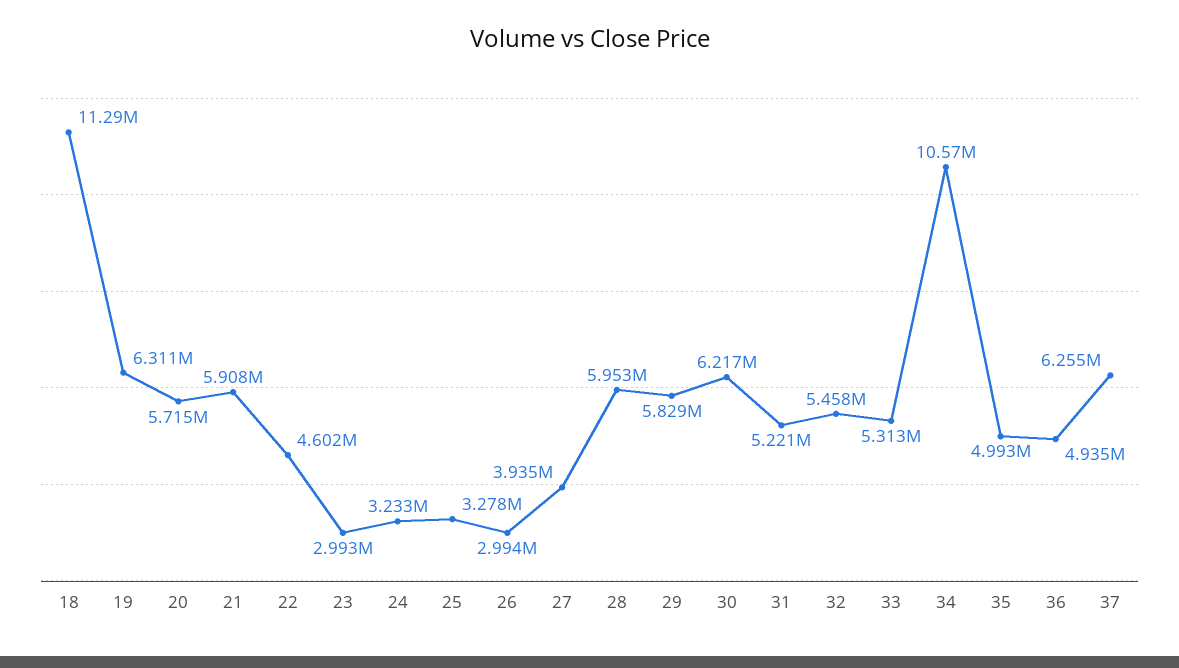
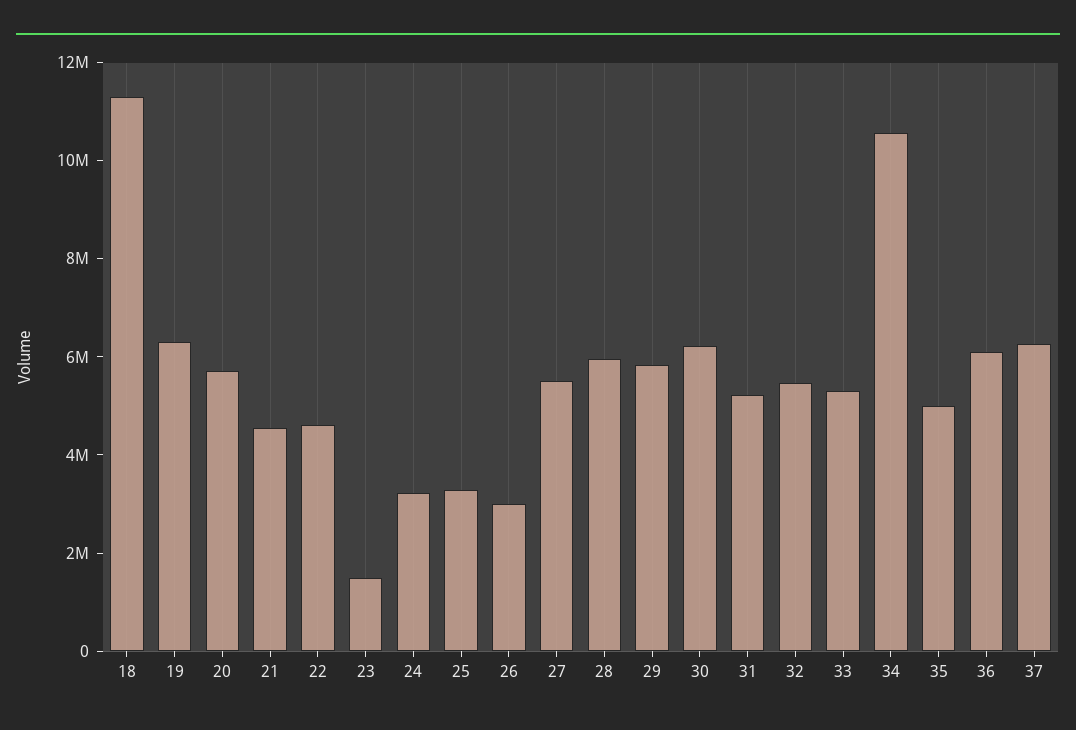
  {
    "18": 11290000,
    "19": 6311000,
    "20": 5715000,
-   "21": 5908000,
+   "21": 4500000,
    "22": 4602000,
-   "23": 2993000,
+   "23": 1500000,
    "24": 3233000,
    "25": 3278000,
    "26": 2994000,
-   "27": 3935000,
+   "27": 5500000,
    "28": 5953000,
    "29": 5829000,
    "30": 6217000,
    "31": 5221000,
    "32": 5458000,
    "33": 5313000,
    "34": 10570000,
    "35": 4993000,
-   "36": 4935000,
+   "36": 6000000,
    "37": 6255000
  }

